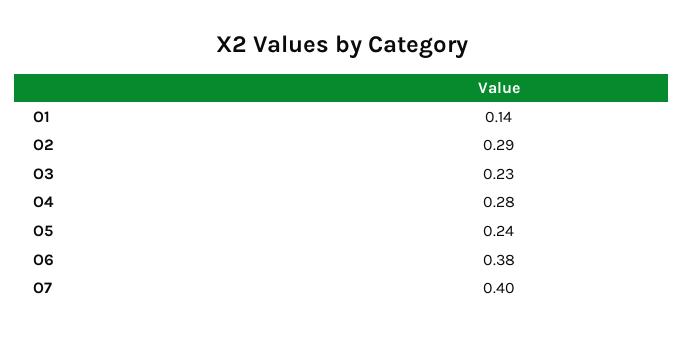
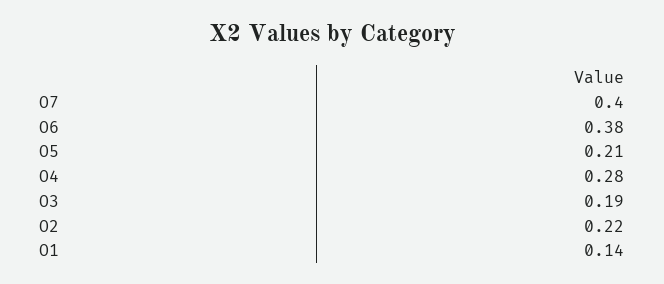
  {
    "O1": 0.14,
-   "O2": 0.29,
+   "O2": 0.22,
-   "O3": 0.23,
+   "O3": 0.19,
    "O4": 0.28,
-   "O5": 0.24,
+   "O5": 0.21,
    "O6": 0.38,
    "O7": 0.4
  }

